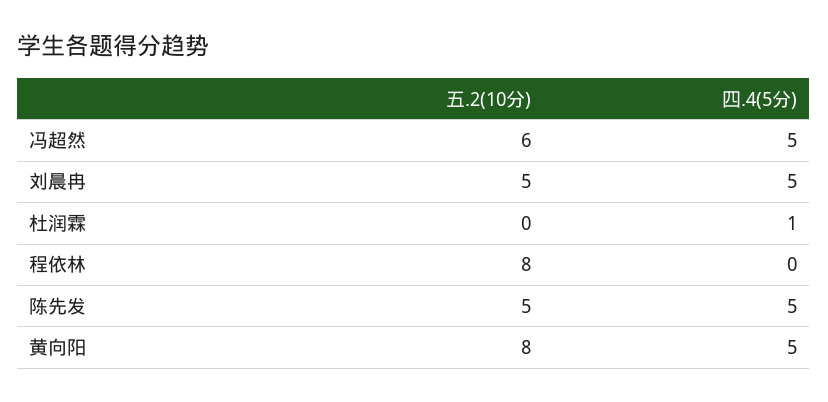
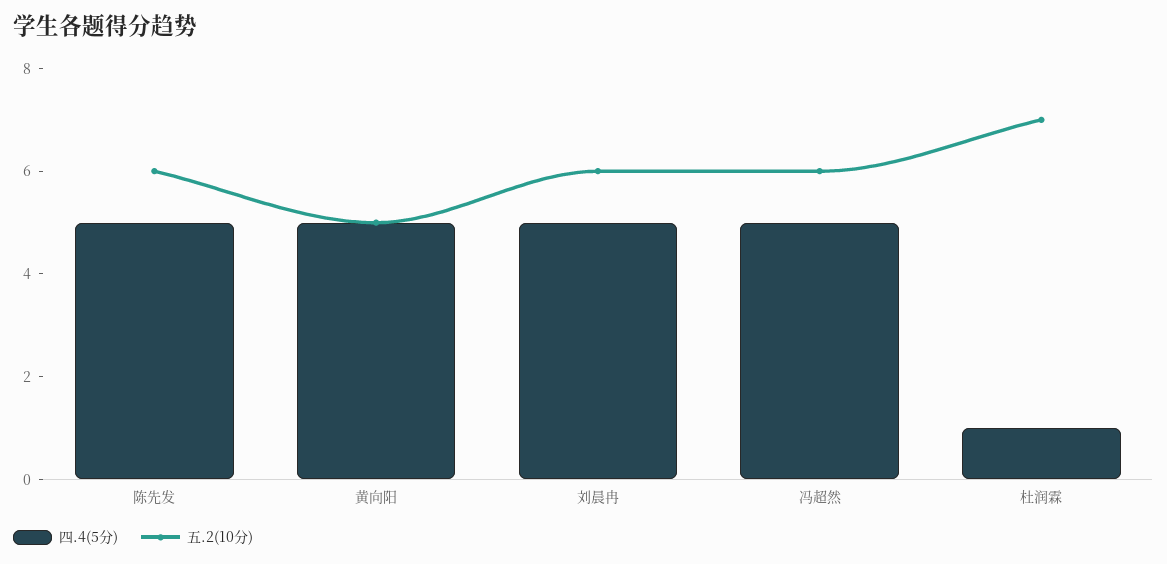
  {
    "五.2(10分)": {
      "冯超然": 6,
-     "刘晨冉": 5,
+     "刘晨冉": 6,
-     "杜润霖": 0,
+     "杜润霖": 7,
-     "程依林": 8,
-     "陈先发": 5,
+     "陈先发": 6,
-     "黄向阳": 8
+     "黄向阳": 5
    },
    "四.4(5分)": {
      "冯超然": 5,
      "刘晨冉": 5,
      "杜润霖": 1,
-     "程依林": 0,
      "陈先发": 5,
      "黄向阳": 5
    }
  }

